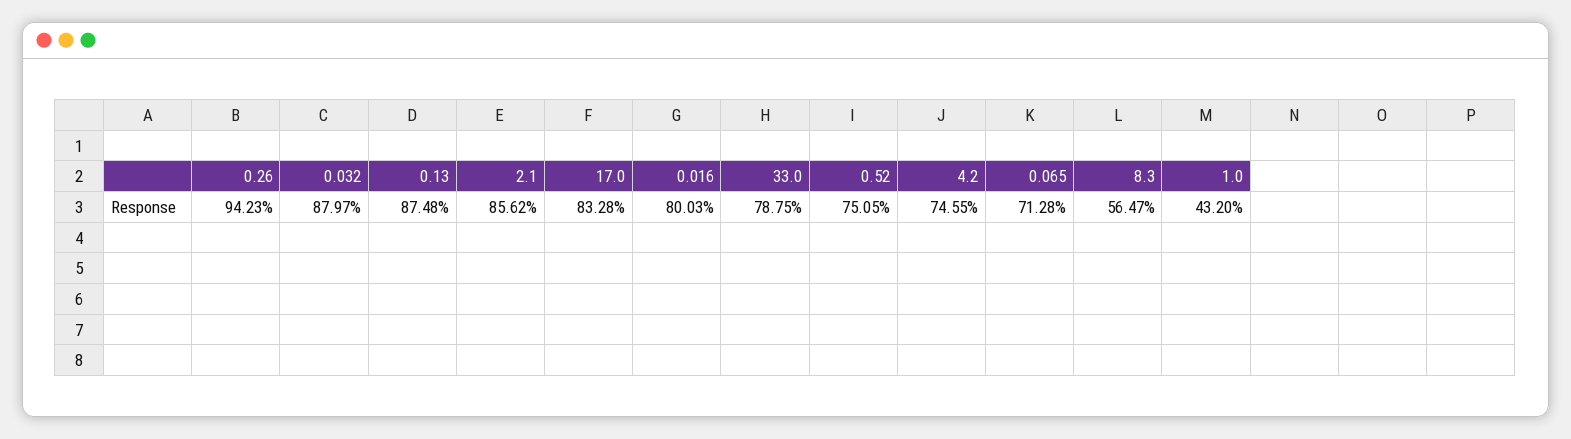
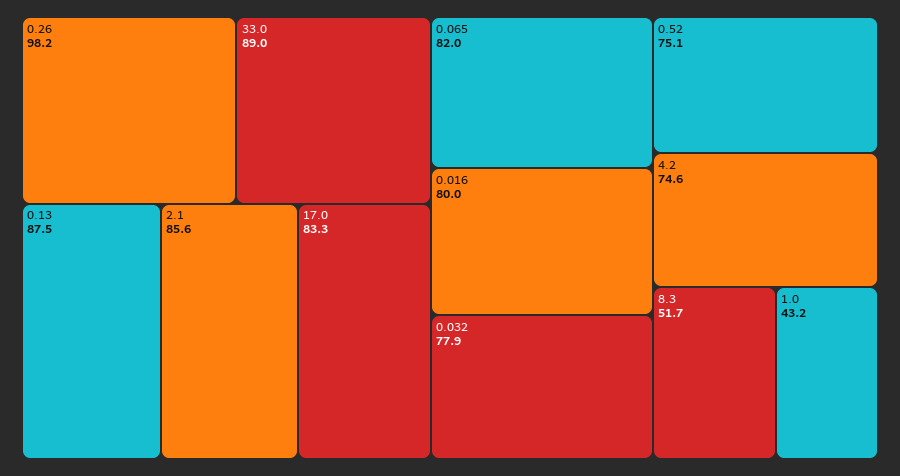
  {
-   "0.26": 94.23,
+   "0.26": 98.2,
-   "0.032": 87.97,
+   "0.032": 77.9,
    "0.13": 87.48,
    "2.1": 85.62,
    "17.0": 83.28,
    "0.016": 80.03,
-   "33.0": 78.75,
+   "33.0": 89,
    "0.52": 75.05,
    "4.2": 74.55,
-   "0.065": 71.28,
+   "0.065": 82,
-   "8.3": 56.47,
+   "8.3": 51.7,
    "1.0": 43.2
  }

